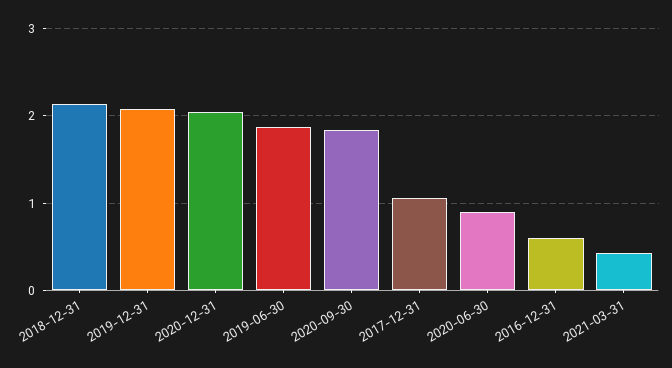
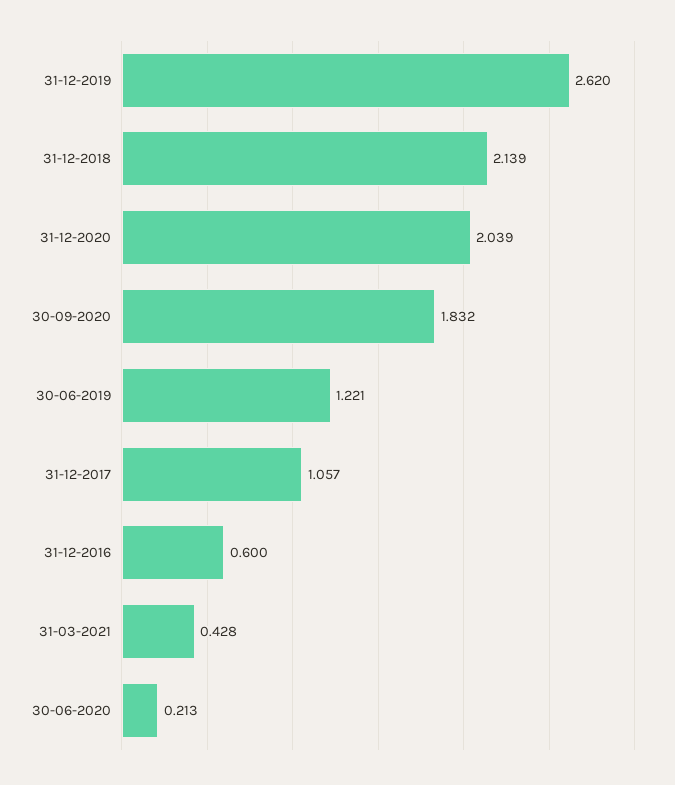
  {
    "2018-12-31": 2.139,
-   "2019-12-31": 2.1,
+   "2019-12-31": 2.62,
    "2020-12-31": 2.039,
-   "2019-06-30": 1.9,
+   "2019-06-30": 1.221,
    "2020-09-30": 1.832,
    "2017-12-31": 1.057,
-   "2020-06-30": 0.9,
+   "2020-06-30": 0.213,
    "2016-12-31": 0.6,
    "2021-03-31": 0.428
  }

